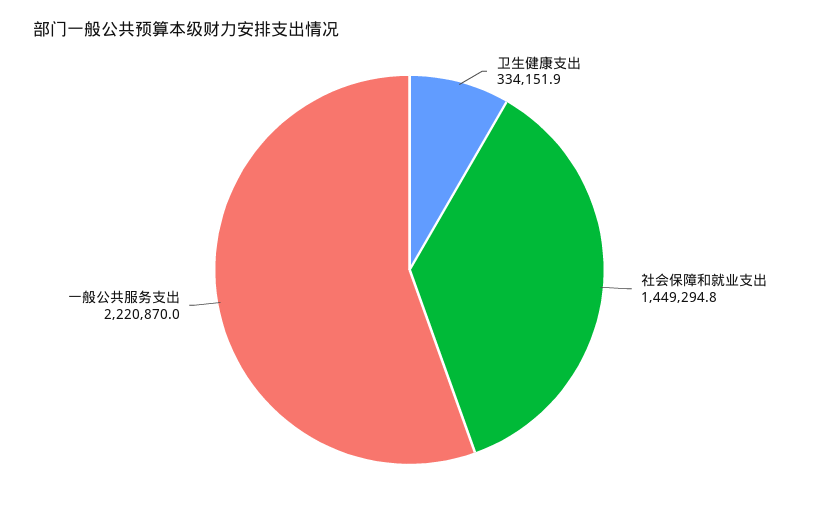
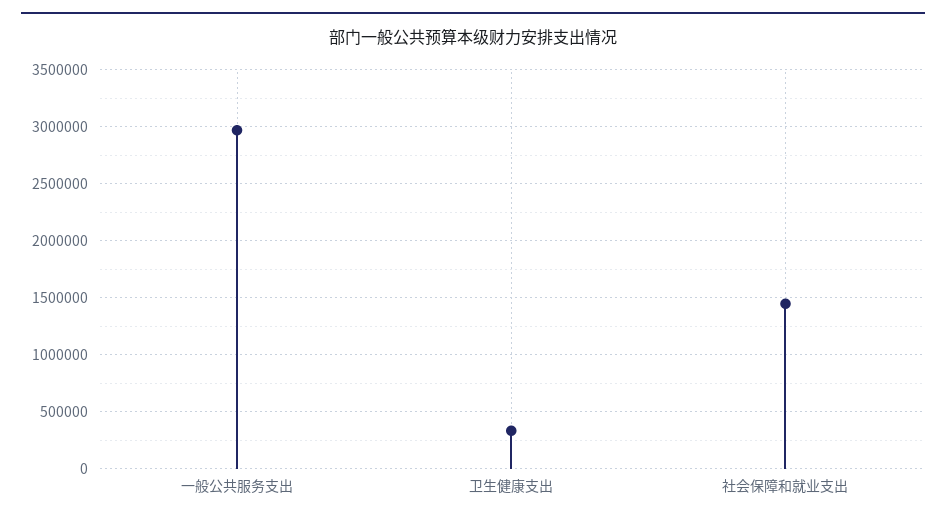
  {
    "卫生健康支出": 334151.9,
    "社会保障和就业支出": 1449294.8,
-   "一般公共服务支出": 2220870
+   "一般公共服务支出": 3000000
  }

